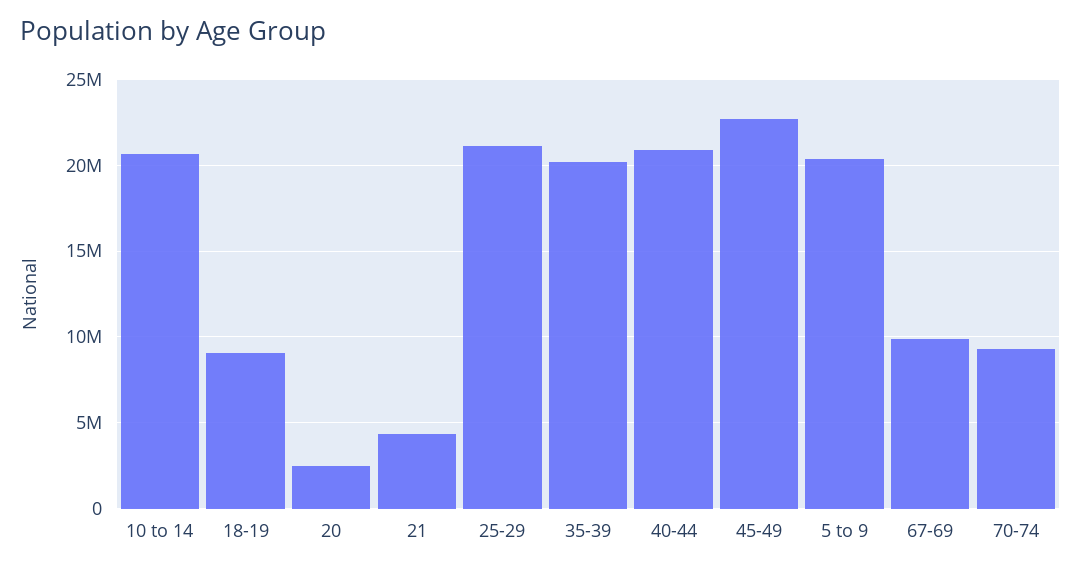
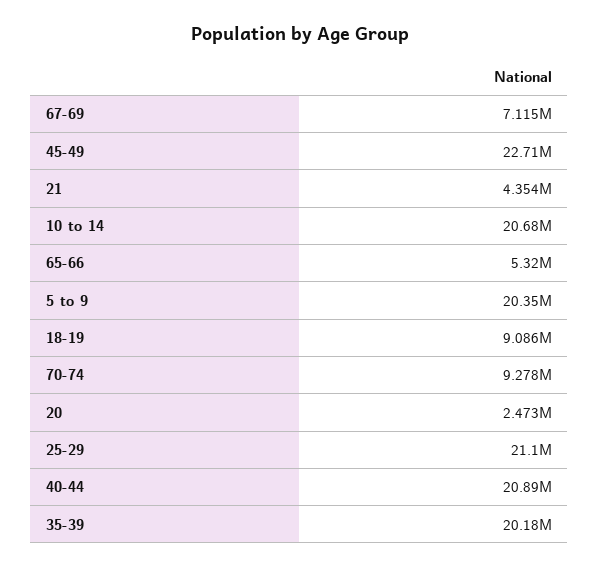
  {
    "10 to 14": 20680000,
    "18-19": 9086000,
    "20": 2473000,
    "21": 4354000,
    "25-29": 21100000,
    "35-39": 20180000,
    "40-44": 20890000,
    "45-49": 22710000,
    "5 to 9": 20350000,
-   "67-69": 10000000,
+   "67-69": 7115000,
-   "70-74": 9278000
+   "70-74": 9278000,
+   "65-66": 5320000
  }

